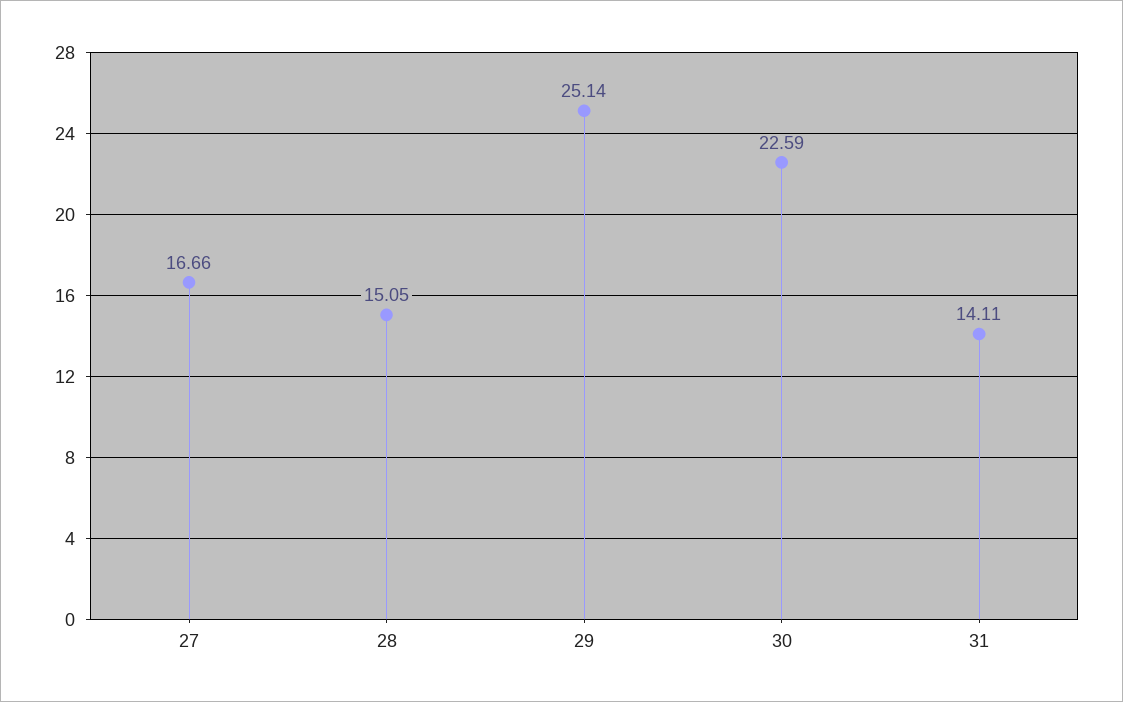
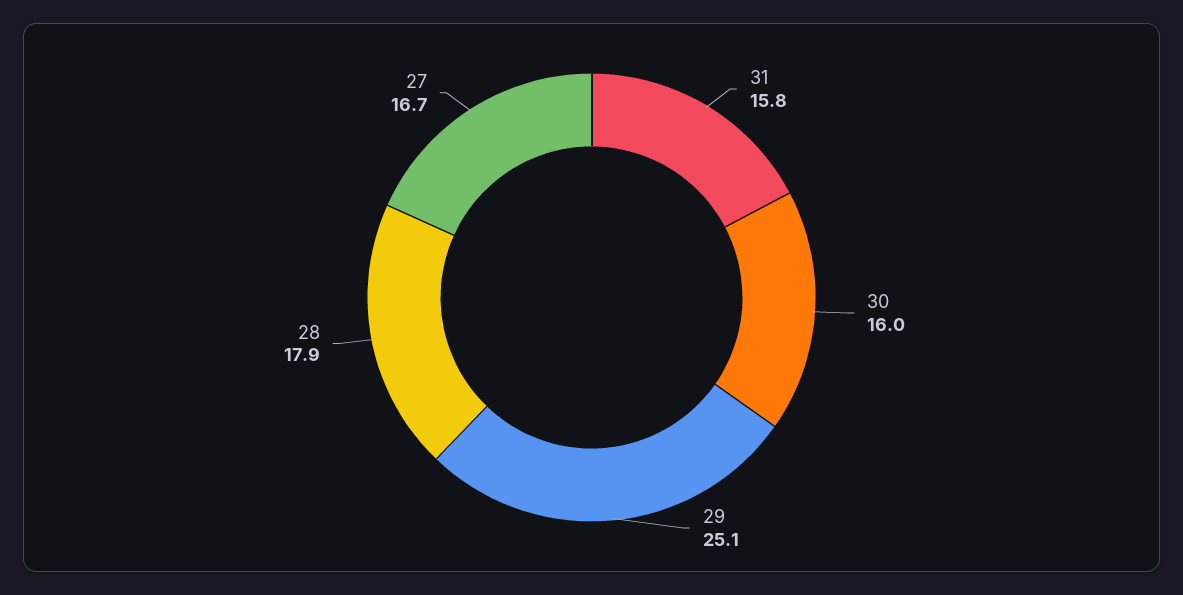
  {
    "27": 16.66,
-   "28": 15.05,
+   "28": 17.9,
    "29": 25.14,
-   "30": 22.59,
+   "30": 16,
-   "31": 14.11
+   "31": 15.8
  }

